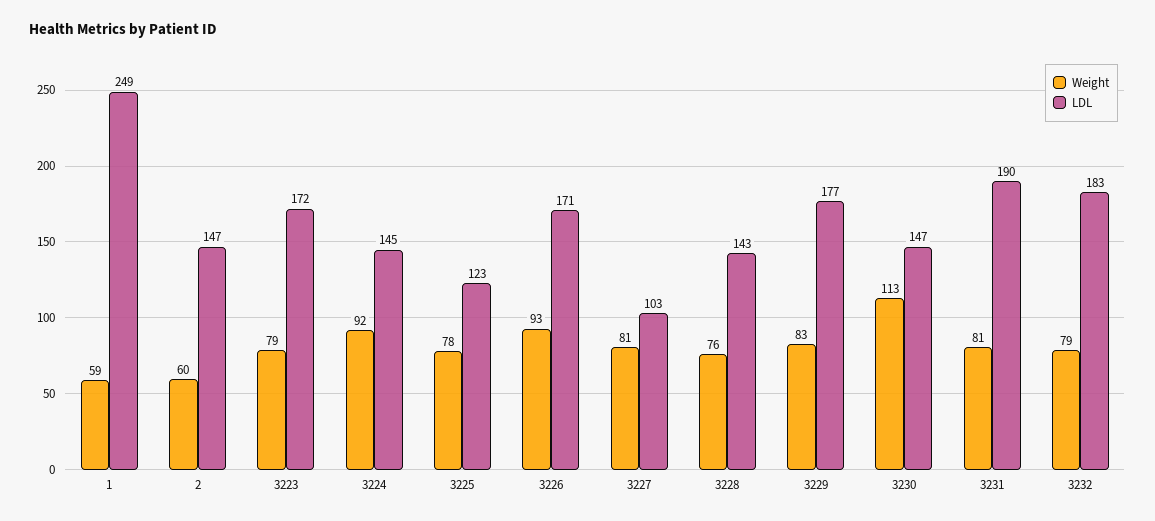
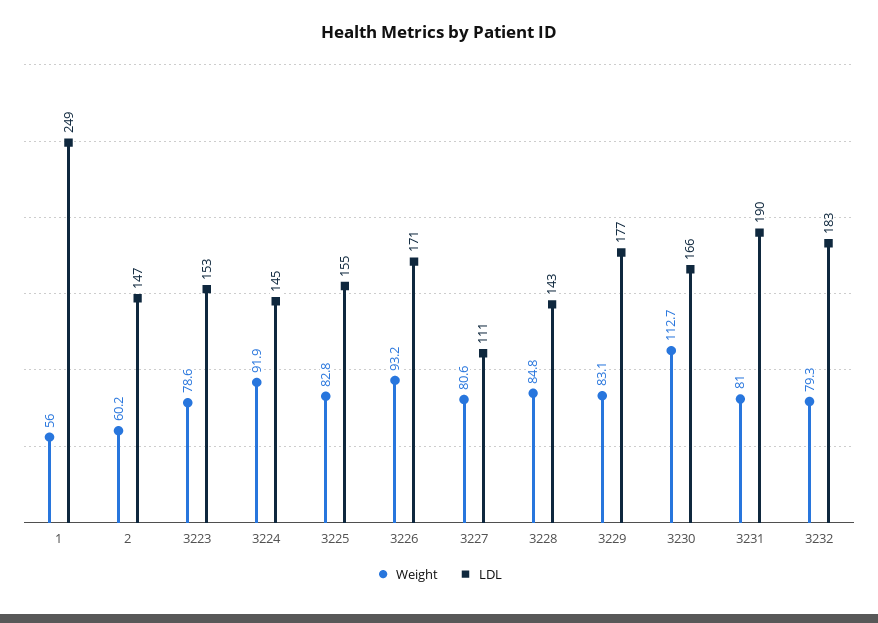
  {
    "Weight": {
-     "1": 59,
+     "1": 56,
      "2": 60.2,
      "3223": 78.6,
      "3224": 91.9,
-     "3225": 78,
+     "3225": 82.8,
      "3226": 93.2,
      "3227": 80.6,
-     "3228": 76,
+     "3228": 84.8,
      "3229": 83.1,
      "3230": 112.7,
      "3231": 81,
      "3232": 79.3
    },
    "LDL": {
      "1": 249,
      "2": 147,
-     "3223": 172,
+     "3223": 153,
      "3224": 145,
-     "3225": 123,
+     "3225": 155,
      "3226": 171,
-     "3227": 103,
+     "3227": 111,
      "3228": 143,
      "3229": 177,
-     "3230": 147,
+     "3230": 166,
      "3231": 190,
      "3232": 183
    }
  }

